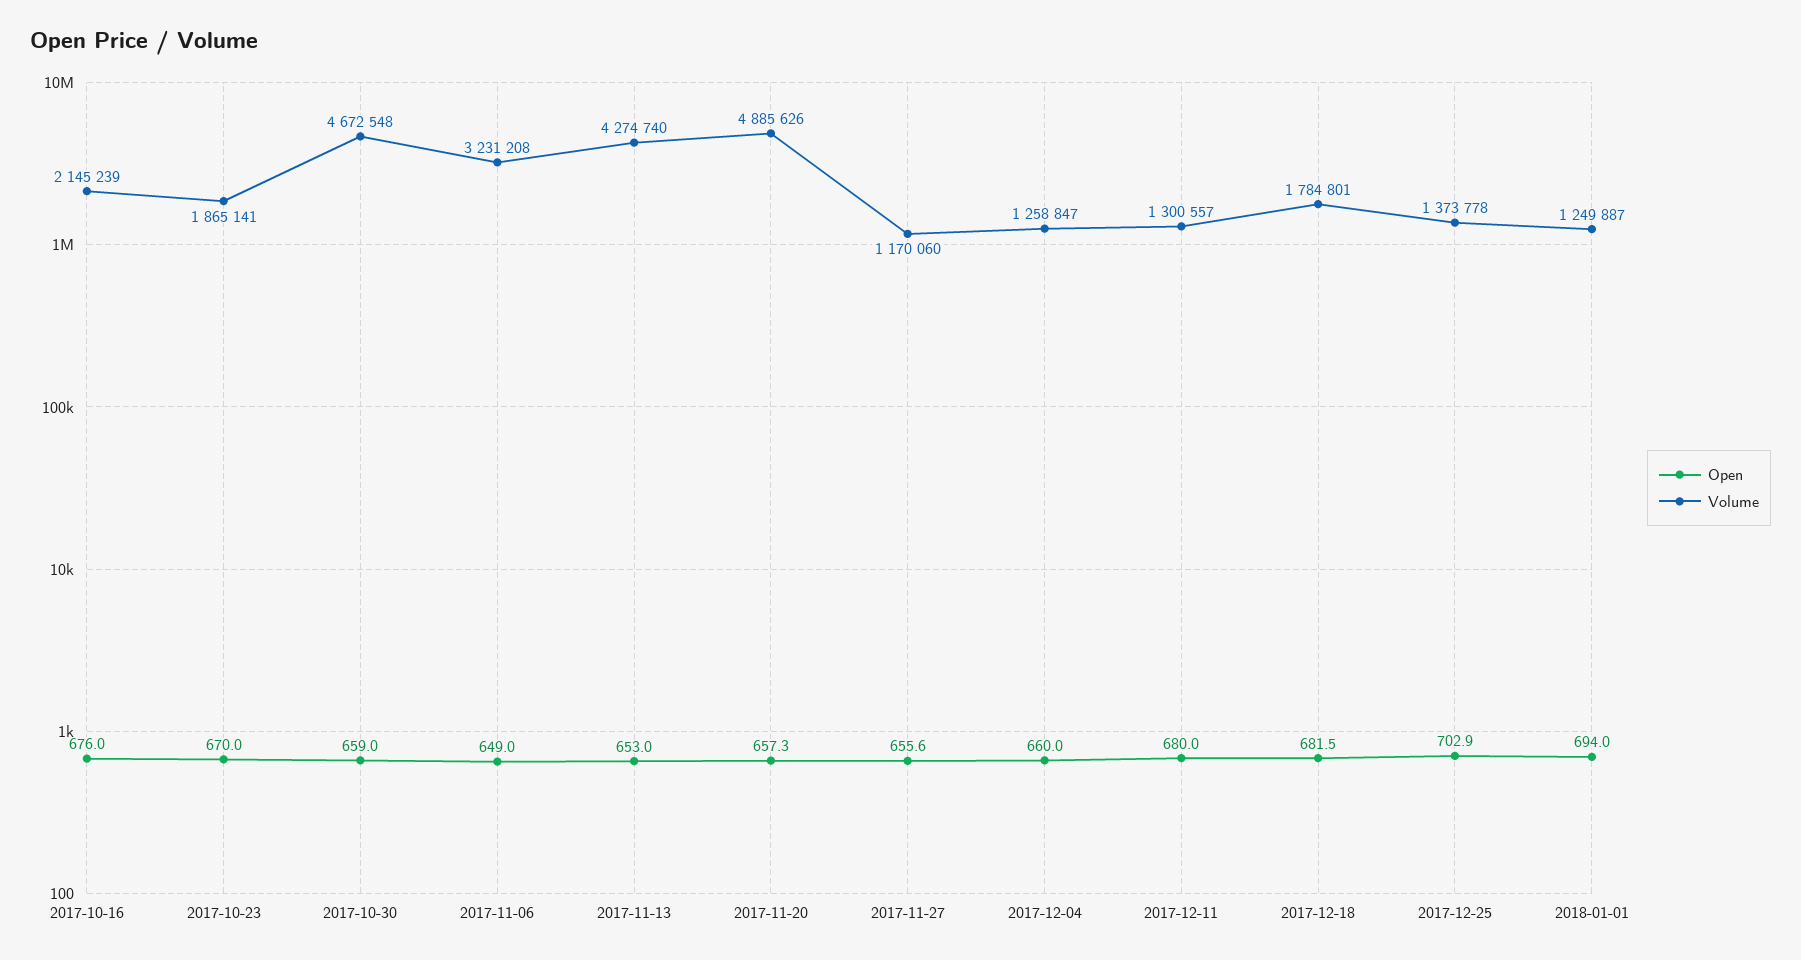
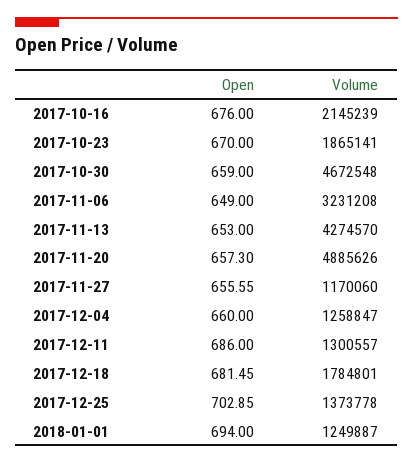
  {
    "Open": {
      "2017-10-16": 676,
      "2017-10-23": 670,
      "2017-10-30": 659,
      "2017-11-06": 649,
      "2017-11-13": 653,
      "2017-11-20": 657.3,
      "2017-11-27": 655.55,
      "2017-12-04": 660,
-     "2017-12-11": 680,
+     "2017-12-11": 686,
      "2017-12-18": 681.45,
      "2017-12-25": 702.85,
      "2018-01-01": 694
    },
    "Volume": {
      "2017-10-16": 2145239,
      "2017-10-23": 1865141,
      "2017-10-30": 4672548,
      "2017-11-06": 3231208,
-     "2017-11-13": 4274740,
+     "2017-11-13": 4274570,
      "2017-11-20": 4885626,
      "2017-11-27": 1170060,
      "2017-12-04": 1258847,
      "2017-12-11": 1300557,
      "2017-12-18": 1784801,
      "2017-12-25": 1373778,
      "2018-01-01": 1249887
    }
  }

